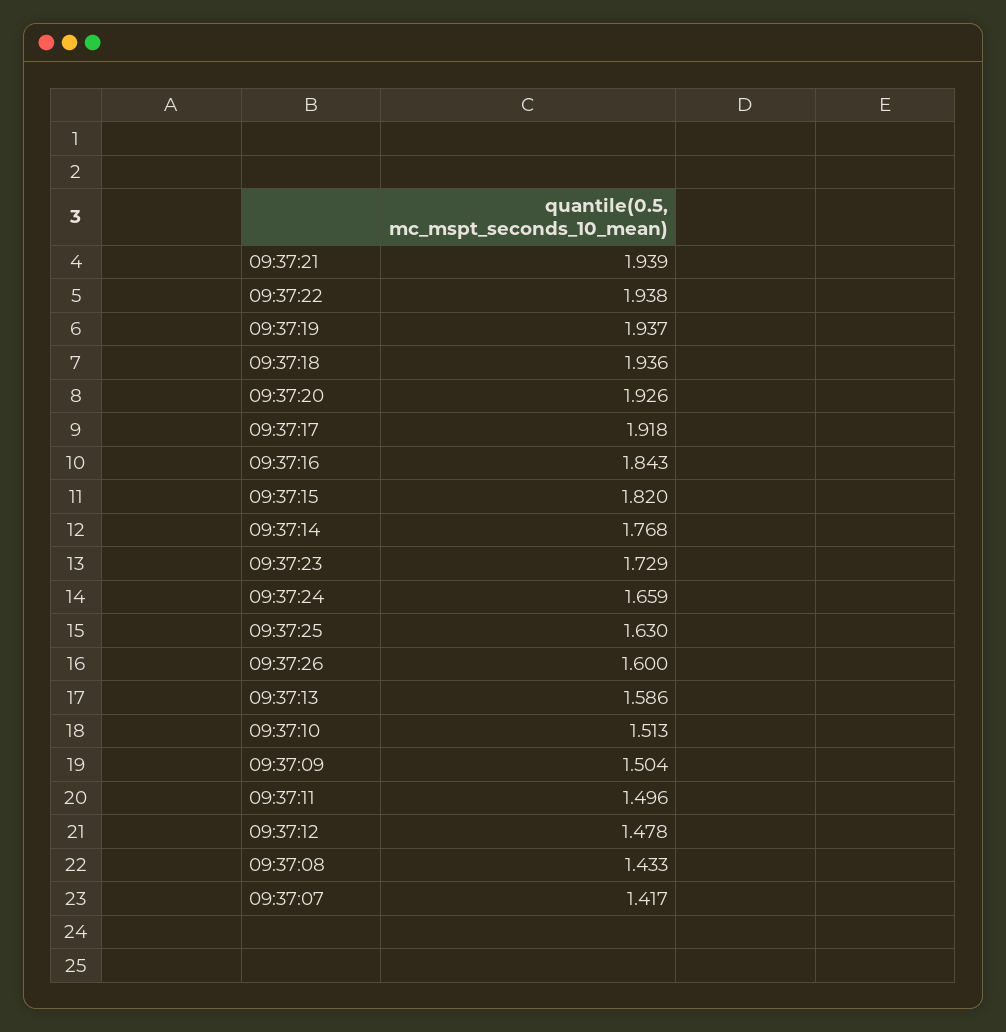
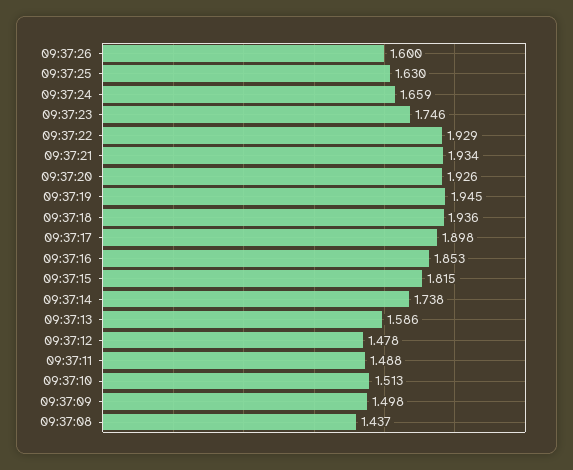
  {
-   "09:37:21": 1.939,
+   "09:37:21": 1.934,
-   "09:37:22": 1.938,
+   "09:37:22": 1.929,
-   "09:37:19": 1.937,
+   "09:37:19": 1.945,
    "09:37:18": 1.936,
    "09:37:20": 1.926,
-   "09:37:17": 1.918,
+   "09:37:17": 1.898,
-   "09:37:16": 1.843,
+   "09:37:16": 1.853,
-   "09:37:15": 1.82,
+   "09:37:15": 1.815,
-   "09:37:14": 1.768,
+   "09:37:14": 1.738,
-   "09:37:23": 1.729,
+   "09:37:23": 1.746,
    "09:37:24": 1.659,
    "09:37:25": 1.63,
    "09:37:26": 1.6,
    "09:37:13": 1.586,
    "09:37:10": 1.513,
-   "09:37:09": 1.504,
+   "09:37:09": 1.498,
-   "09:37:11": 1.496,
+   "09:37:11": 1.488,
    "09:37:12": 1.478,
-   "09:37:08": 1.433,
+   "09:37:08": 1.437
-   "09:37:07": 1.417
  }

